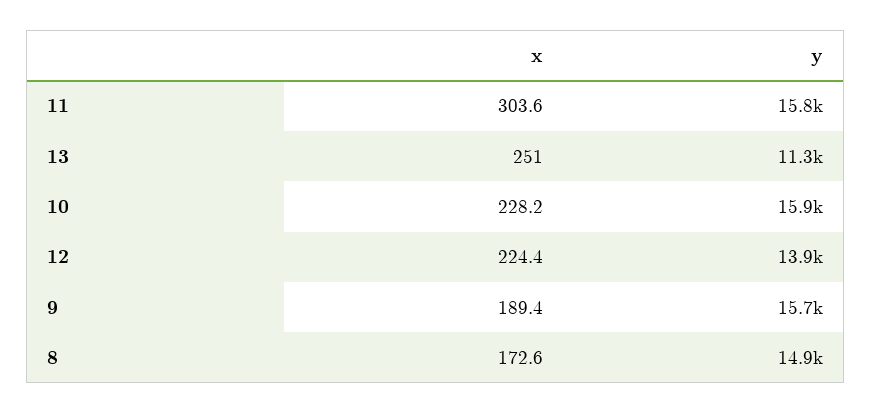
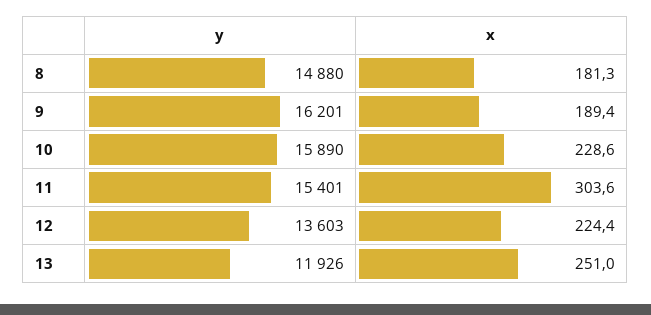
  {
    "x": {
      "11": 303.6,
      "13": 251,
-     "10": 228.2,
+     "10": 228.6,
      "12": 224.4,
      "9": 189.4,
-     "8": 172.6
+     "8": 181.3
    },
    "y": {
-     "11": 15800,
+     "11": 15401,
-     "13": 11300,
+     "13": 11926,
      "10": 15890,
-     "12": 13900,
+     "12": 13603,
-     "9": 15700,
+     "9": 16201,
      "8": 14880
    }
  }

